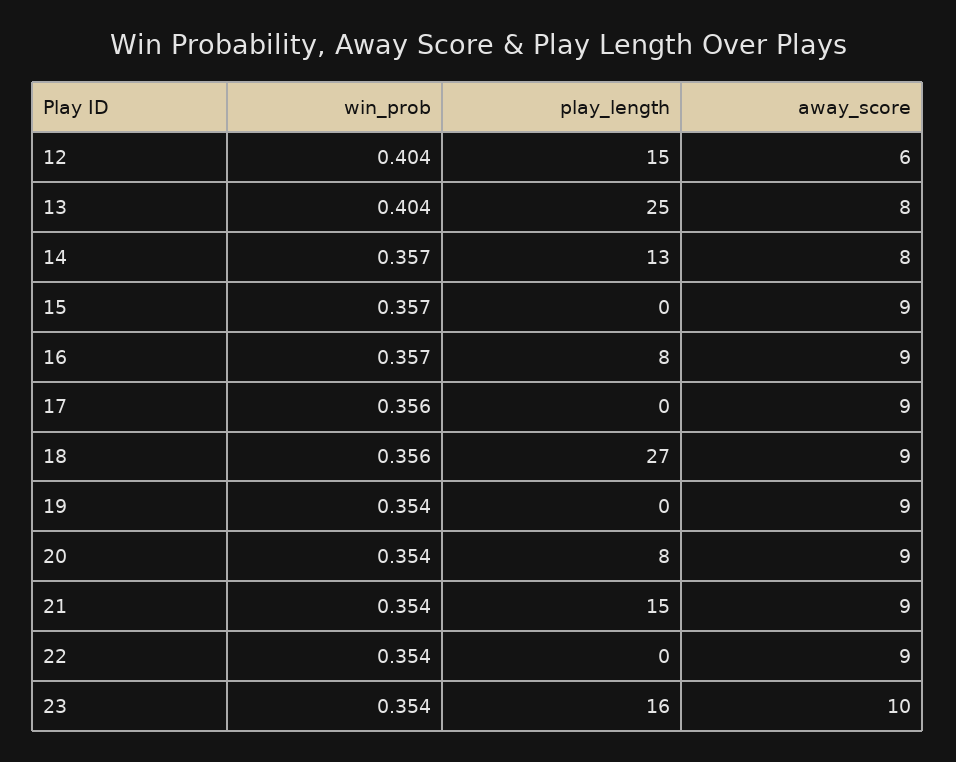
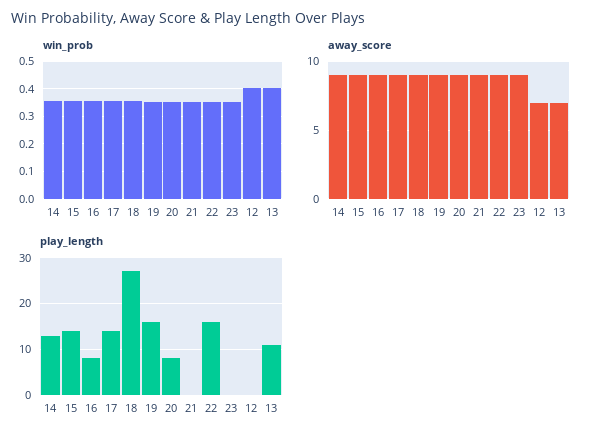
  {
    "win_prob": {
      "12": 0.404,
      "13": 0.404,
      "14": 0.357,
      "15": 0.357,
      "16": 0.357,
      "17": 0.356,
      "18": 0.356,
      "19": 0.354,
      "20": 0.354,
      "21": 0.354,
      "22": 0.354,
      "23": 0.354
    },
    "play_length": {
-     "12": 15,
+     "12": 0,
-     "13": 25,
+     "13": 10,
      "14": 13,
-     "15": 0,
+     "15": 15,
      "16": 8,
-     "17": 0,
+     "17": 15,
      "18": 27,
-     "19": 0,
+     "19": 15,
      "20": 8,
-     "21": 15,
+     "21": 0,
-     "22": 0,
+     "22": 15,
-     "23": 16
+     "23": 0
    },
    "away_score": {
-     "12": 6,
+     "12": 7,
-     "13": 8,
+     "13": 7,
-     "14": 8,
+     "14": 9,
      "15": 9,
      "16": 9,
      "17": 9,
      "18": 9,
      "19": 9,
      "20": 9,
      "21": 9,
      "22": 9,
-     "23": 10
+     "23": 9
    }
  }

